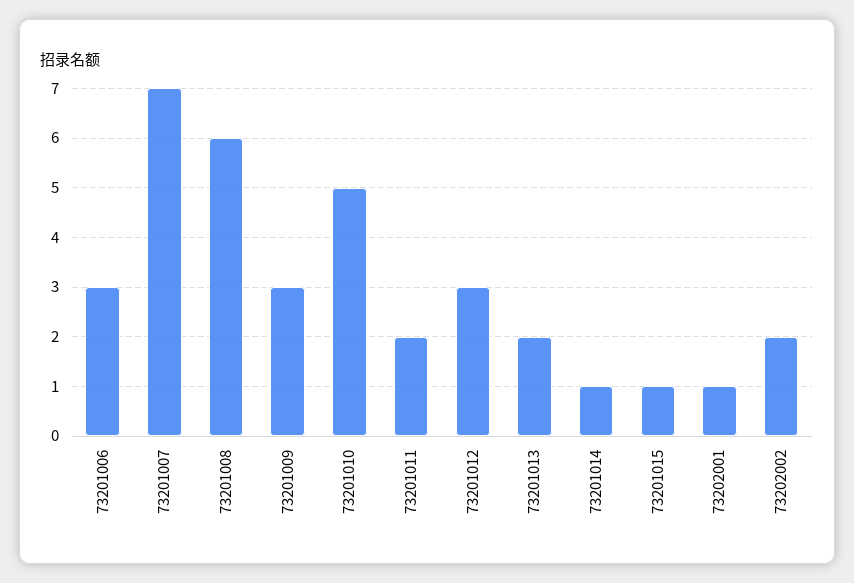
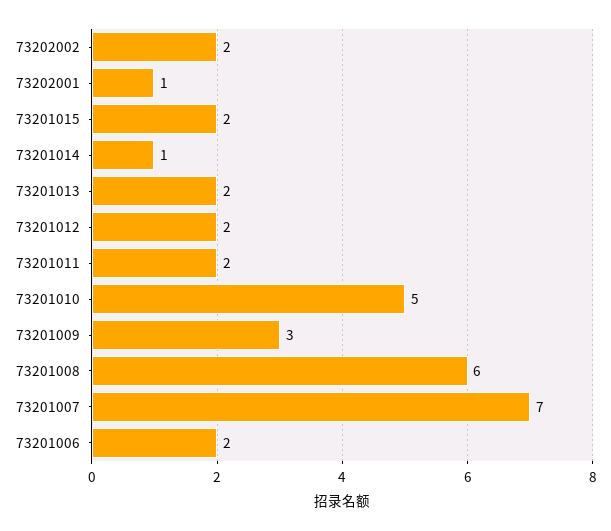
  {
-   "73201006": 3,
+   "73201006": 2,
    "73201007": 7,
    "73201008": 6,
    "73201009": 3,
    "73201010": 5,
    "73201011": 2,
-   "73201012": 3,
+   "73201012": 2,
    "73201013": 2,
    "73201014": 1,
-   "73201015": 1,
+   "73201015": 2,
    "73202001": 1,
    "73202002": 2
  }

